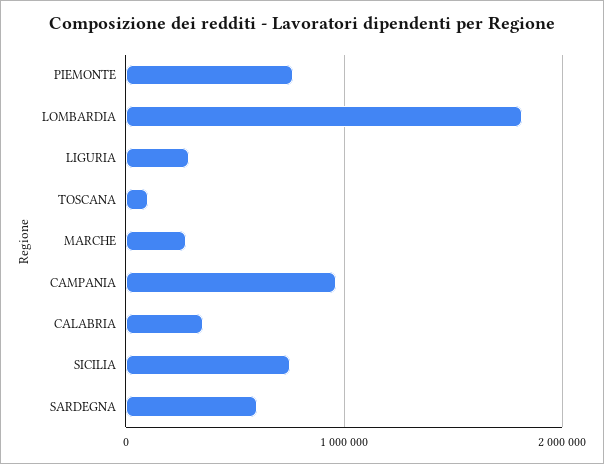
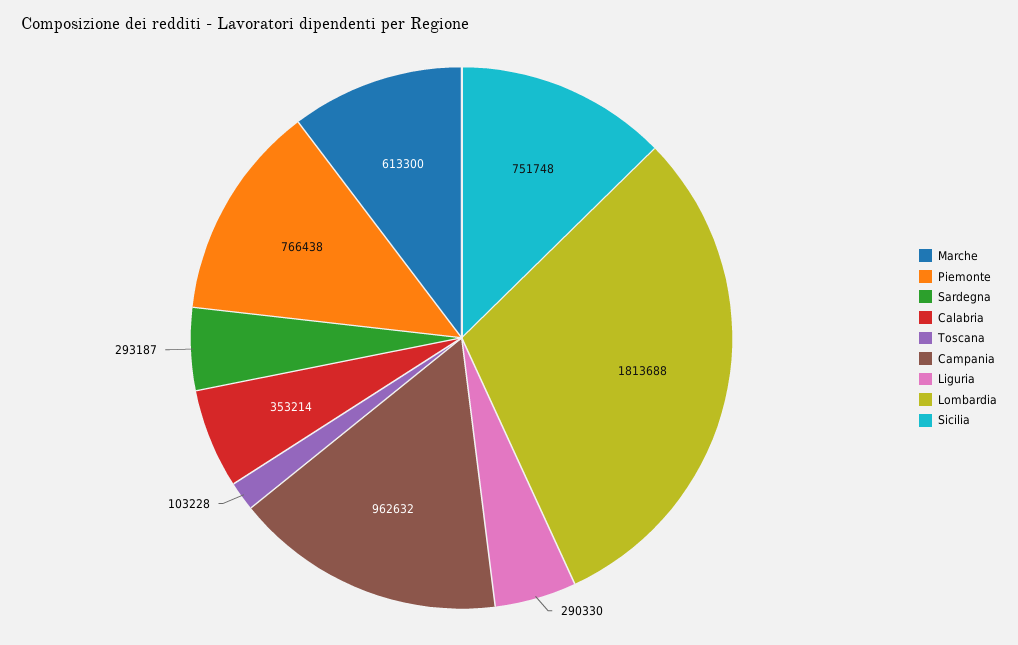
  {
    "PIEMONTE": 766438,
    "LOMBARDIA": 1813688,
    "LIGURIA": 290330,
    "TOSCANA": 103228,
-   "MARCHE": 300000,
+   "MARCHE": 613300,
    "CAMPANIA": 962632,
    "CALABRIA": 353214,
    "SICILIA": 751748,
-   "SARDEGNA": 600000
+   "SARDEGNA": 293187
  }

